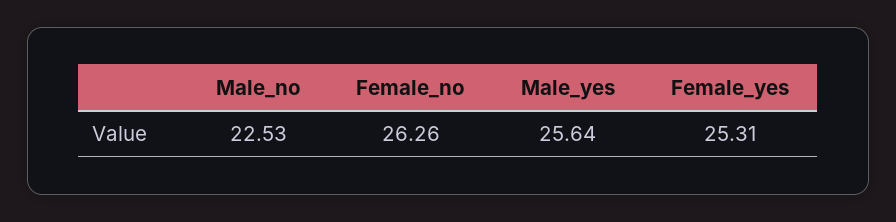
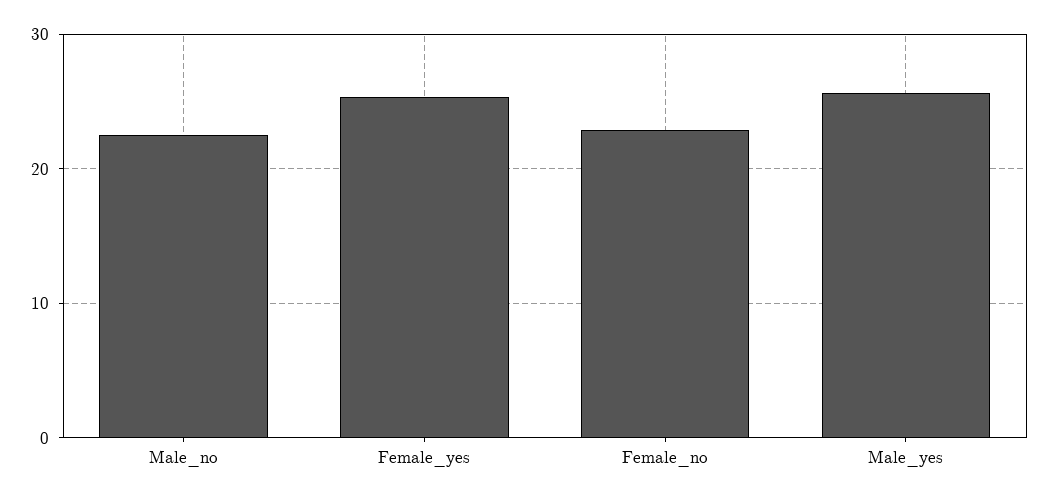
  {
    "Male_no": 22.53,
-   "Female_no": 26.26,
+   "Female_no": 23,
    "Male_yes": 25.64,
    "Female_yes": 25.31
  }

